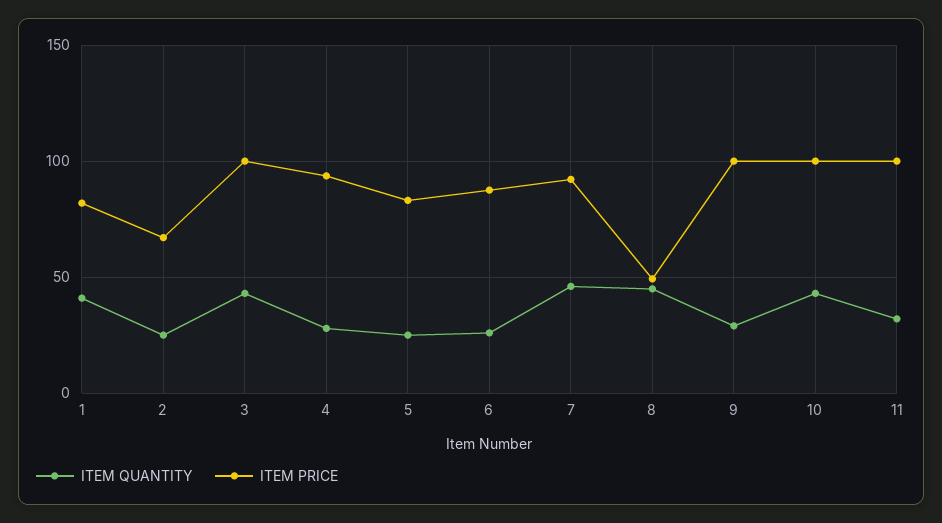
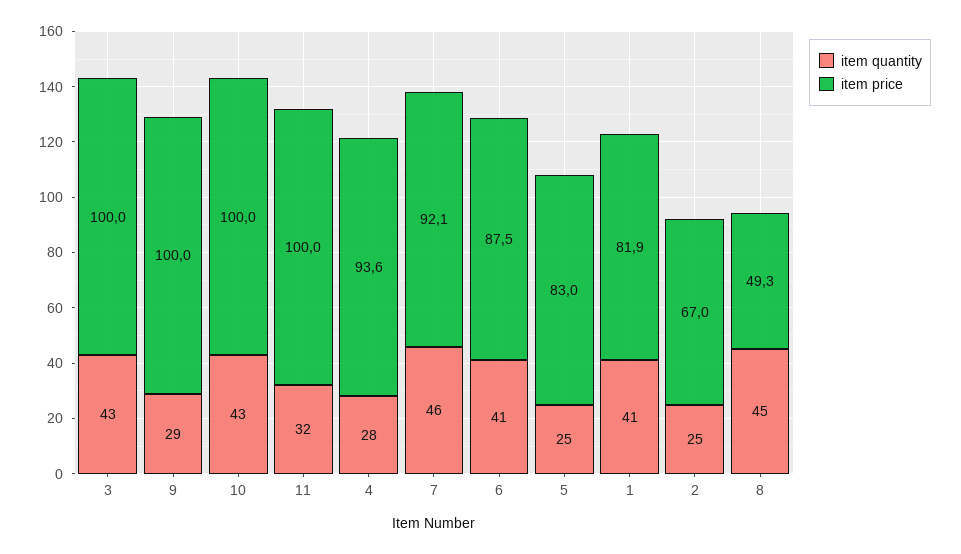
  {
    "ITEM QUANTITY": {
      "1": 41,
      "2": 25,
      "3": 43,
      "4": 28,
      "5": 25,
-     "6": 25,
+     "6": 41,
      "7": 46,
      "8": 45,
      "9": 29,
      "10": 43,
      "11": 32
    },
    "ITEM PRICE": {
      "1": 81.9,
      "2": 67,
      "3": 100,
      "4": 93.6,
      "5": 83,
      "6": 87.5,
      "7": 92.1,
      "8": 49.3,
      "9": 100,
      "10": 100,
      "11": 100
    }
  }

